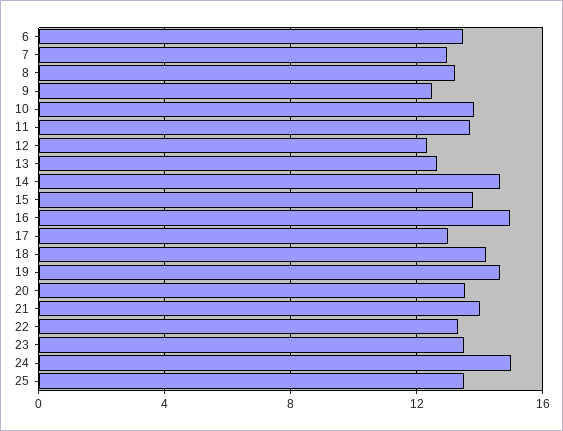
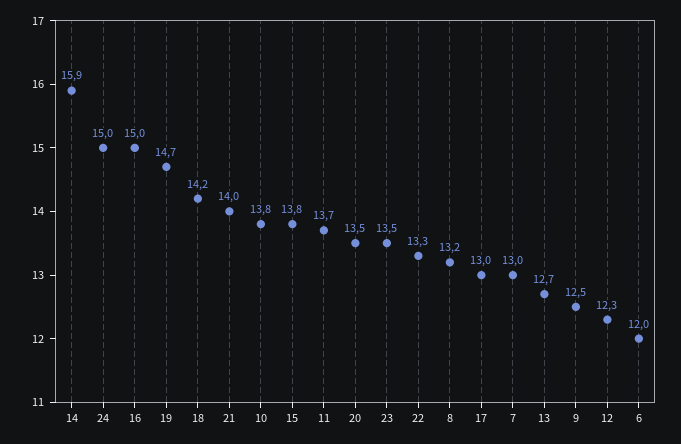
  {
-   "6": 13.5,
+   "6": 12,
    "7": 13,
    "8": 13.2,
    "9": 12.5,
    "10": 13.8,
    "11": 13.7,
    "12": 12.3,
    "13": 12.7,
-   "14": 14.5,
+   "14": 15.9,
    "15": 13.8,
    "16": 15,
    "17": 13,
    "18": 14.2,
    "19": 14.7,
    "20": 13.5,
    "21": 14,
    "22": 13.3,
    "23": 13.5,
-   "24": 15,
+   "24": 15
-   "25": 13.5
  }

